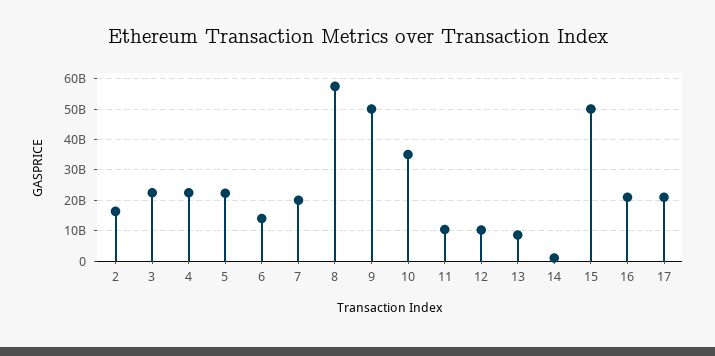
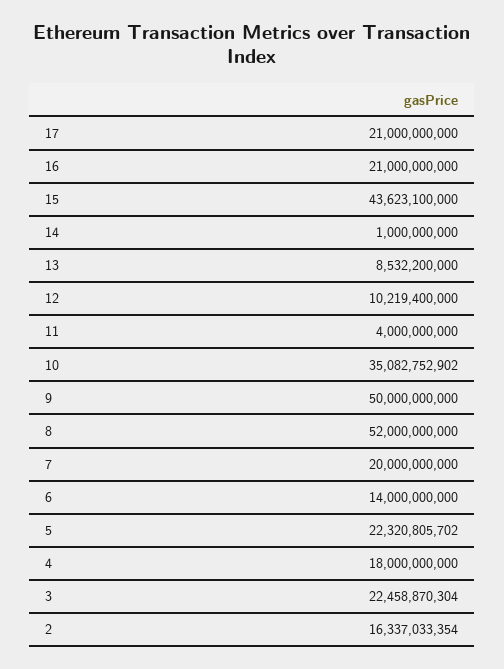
  {
    "2": 16337033354,
    "3": 22458870304,
-   "4": 22000000000,
+   "4": 18000000000,
    "5": 22320805702,
    "6": 14000000000,
    "7": 20000000000,
-   "8": 58000000000,
+   "8": 52000000000,
    "9": 50000000000,
    "10": 35082752902,
-   "11": 10000000000,
+   "11": 4000000000,
    "12": 10219400000,
    "13": 8532200000,
    "14": 1000000000,
-   "15": 50000000000,
+   "15": 43623100000,
    "16": 21000000000,
    "17": 21000000000
  }

